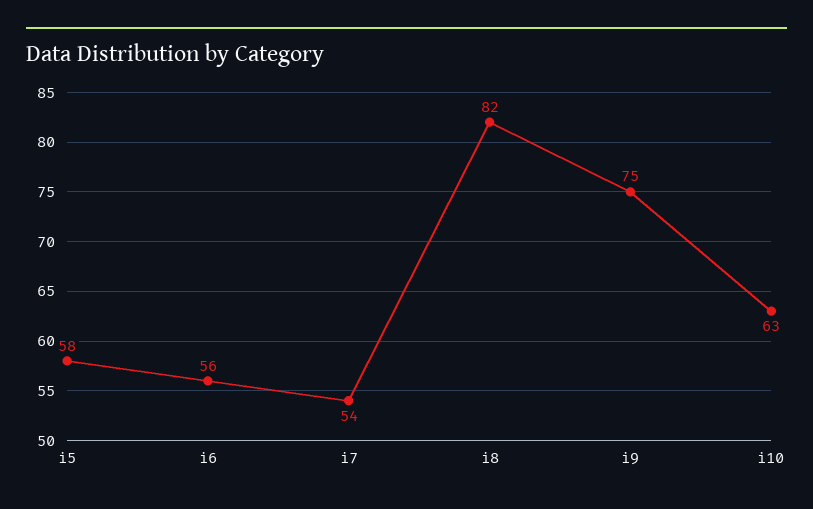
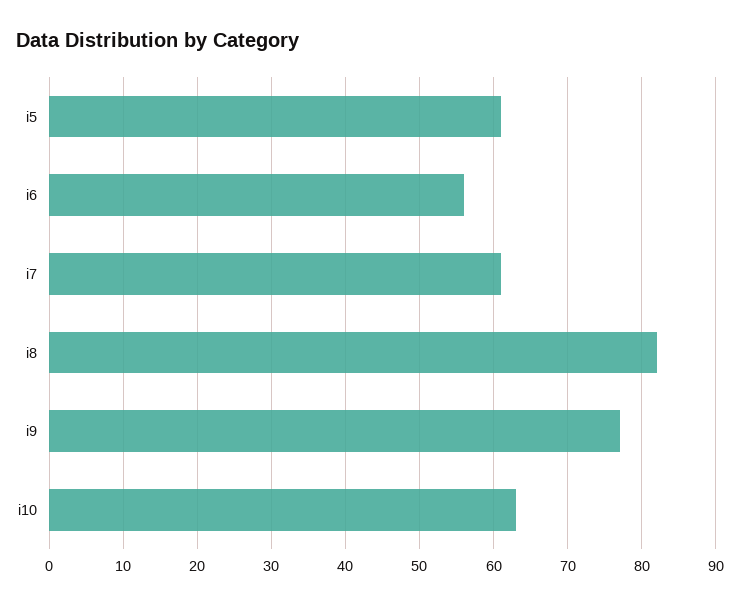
  {
-   "i5": 58,
+   "i5": 61,
    "i6": 56,
-   "i7": 54,
+   "i7": 61,
    "i8": 82,
-   "i9": 75,
+   "i9": 77,
    "i10": 63
  }

